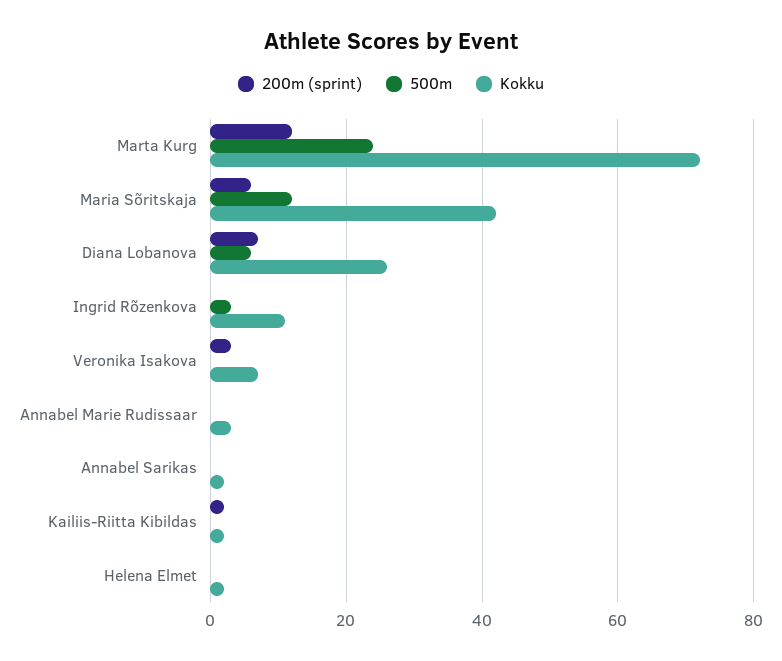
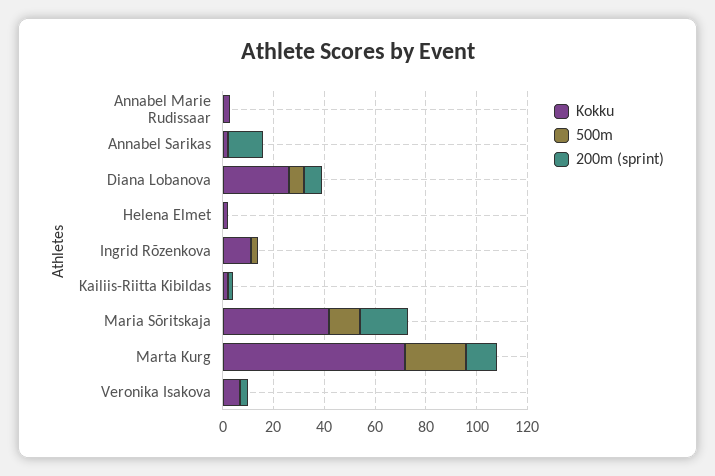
  {
    "200m (sprint)": {
      "Marta Kurg": 10,
-     "Maria Sõritskaja": 5,
+     "Maria Sõritskaja": 20,
      "Diana Lobanova": 5,
      "Ingrid Rõzenkova": 0,
      "Veronika Isakova": 5,
      "Annabel Marie Rudissaar": 0,
-     "Annabel Sarikas": 0,
+     "Annabel Sarikas": 15,
      "Kailiis-Riitta Kibildas": 0,
      "Helena Elmet": 0
    },
    "500m": {
      "Marta Kurg": 25,
      "Maria Sõritskaja": 10,
      "Diana Lobanova": 5,
      "Ingrid Rõzenkova": 5,
      "Veronika Isakova": 0,
      "Annabel Marie Rudissaar": 0,
      "Annabel Sarikas": 0,
      "Kailiis-Riitta Kibildas": 0,
      "Helena Elmet": 0
    },
    "Kokku": {
      "Marta Kurg": 70,
      "Maria Sõritskaja": 40,
      "Diana Lobanova": 25,
      "Ingrid Rõzenkova": 10,
      "Veronika Isakova": 5,
      "Annabel Marie Rudissaar": 5,
      "Annabel Sarikas": 0,
      "Kailiis-Riitta Kibildas": 0,
      "Helena Elmet": 0
    }
  }

